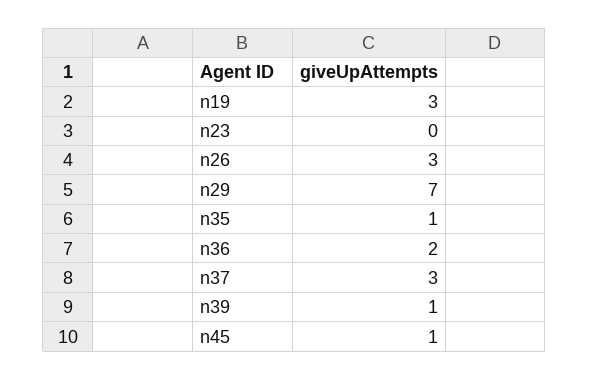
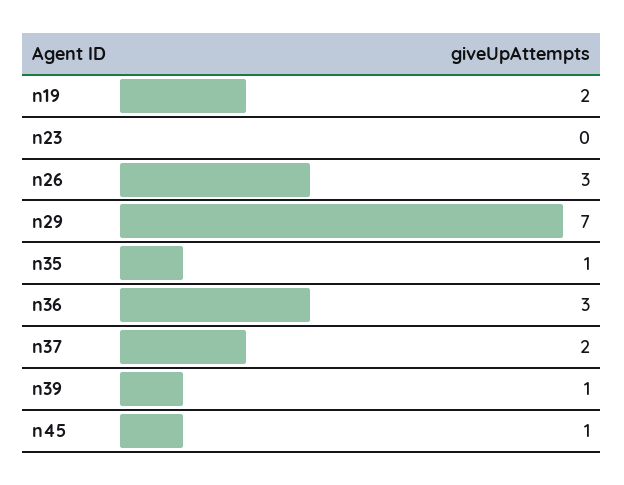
  {
-   "n19": 3,
+   "n19": 2,
    "n23": 0,
    "n26": 3,
    "n29": 7,
    "n35": 1,
-   "n36": 2,
+   "n36": 3,
-   "n37": 3,
+   "n37": 2,
    "n39": 1,
    "n45": 1
  }

